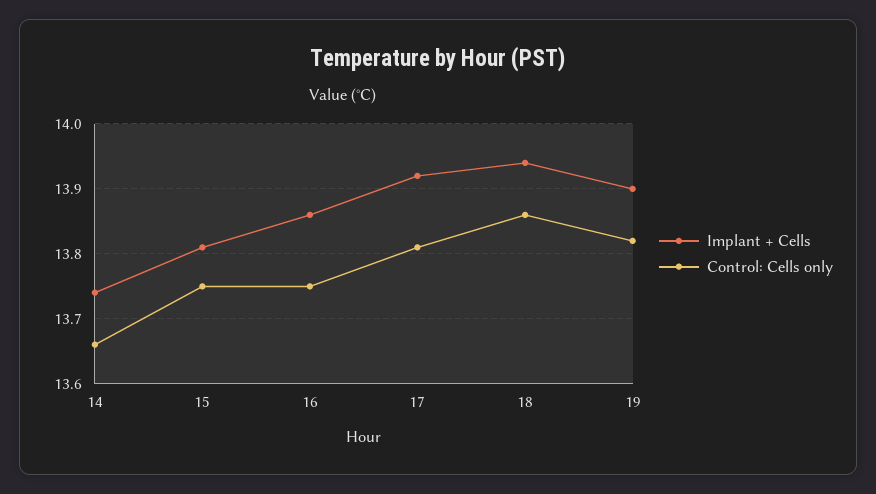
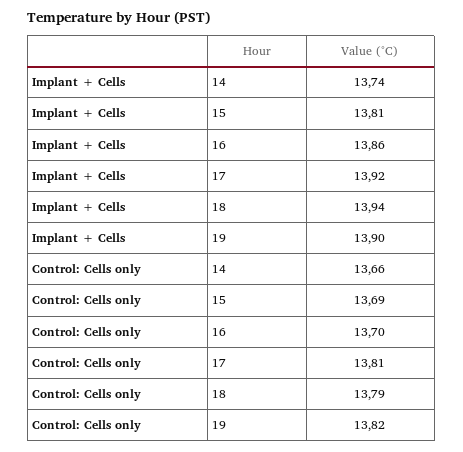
  {
    "Implant + Cells": {
      "14": 13.74,
      "15": 13.81,
      "16": 13.86,
      "17": 13.92,
      "18": 13.94,
      "19": 13.9
    },
    "Control: Cells only": {
      "14": 13.66,
-     "15": 13.75,
+     "15": 13.69,
-     "16": 13.75,
+     "16": 13.7,
      "17": 13.81,
-     "18": 13.86,
+     "18": 13.79,
      "19": 13.82
    }
  }

